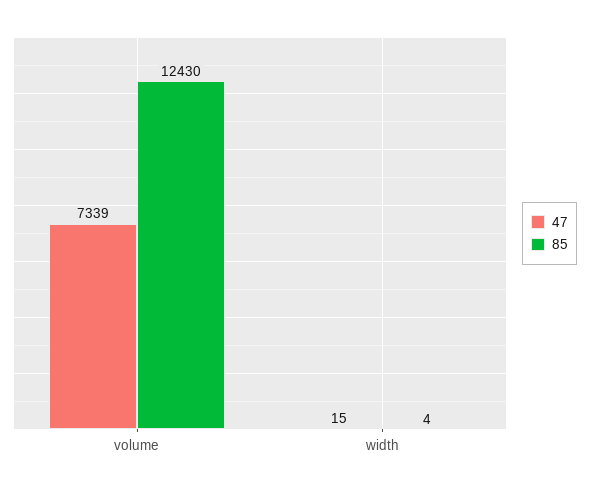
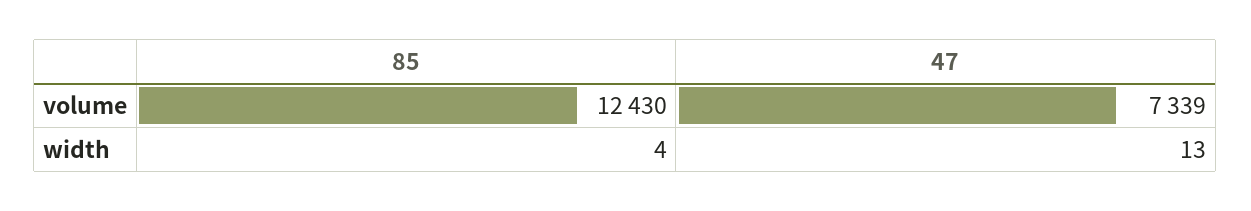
  {
    "47": {
      "volume": 7339,
-     "width": 15
+     "width": 13
    },
    "85": {
      "volume": 12430,
      "width": 4
    }
  }

